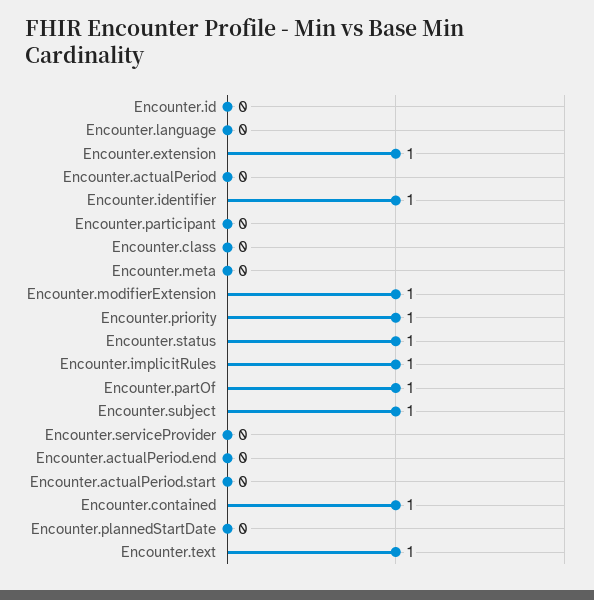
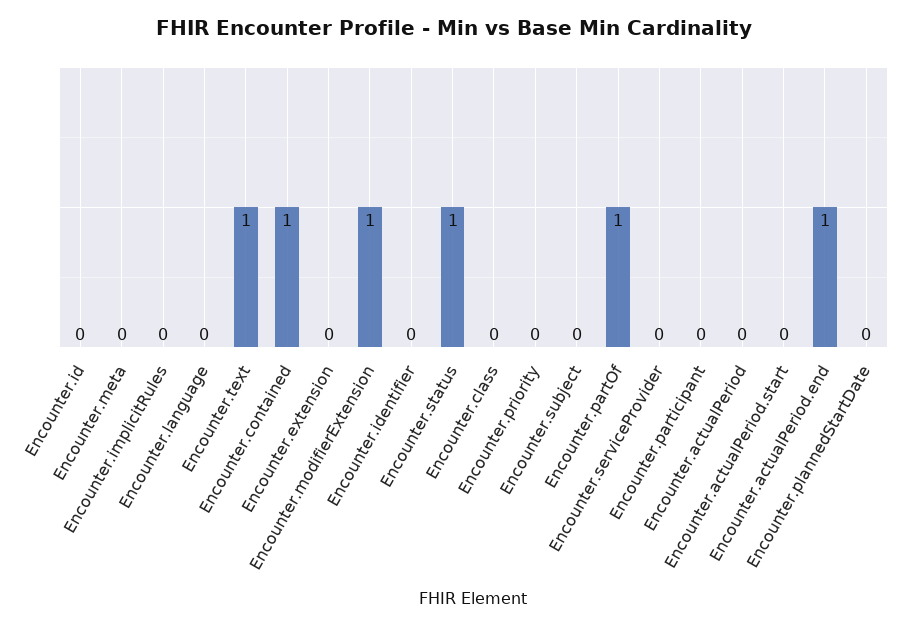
  {
    "Encounter.id": 0,
    "Encounter.language": 0,
-   "Encounter.extension": 1,
+   "Encounter.extension": 0,
    "Encounter.actualPeriod": 0,
-   "Encounter.identifier": 1,
+   "Encounter.identifier": 0,
    "Encounter.participant": 0,
    "Encounter.class": 0,
    "Encounter.meta": 0,
    "Encounter.modifierExtension": 1,
-   "Encounter.priority": 1,
+   "Encounter.priority": 0,
    "Encounter.status": 1,
-   "Encounter.implicitRules": 1,
+   "Encounter.implicitRules": 0,
    "Encounter.partOf": 1,
-   "Encounter.subject": 1,
+   "Encounter.subject": 0,
    "Encounter.serviceProvider": 0,
-   "Encounter.actualPeriod.end": 0,
+   "Encounter.actualPeriod.end": 1,
    "Encounter.actualPeriod.start": 0,
    "Encounter.contained": 1,
    "Encounter.plannedStartDate": 0,
    "Encounter.text": 1
  }

